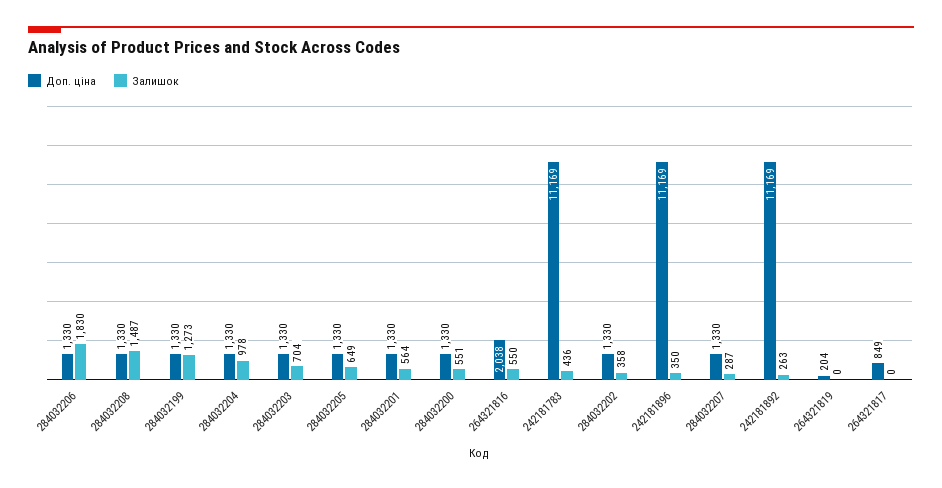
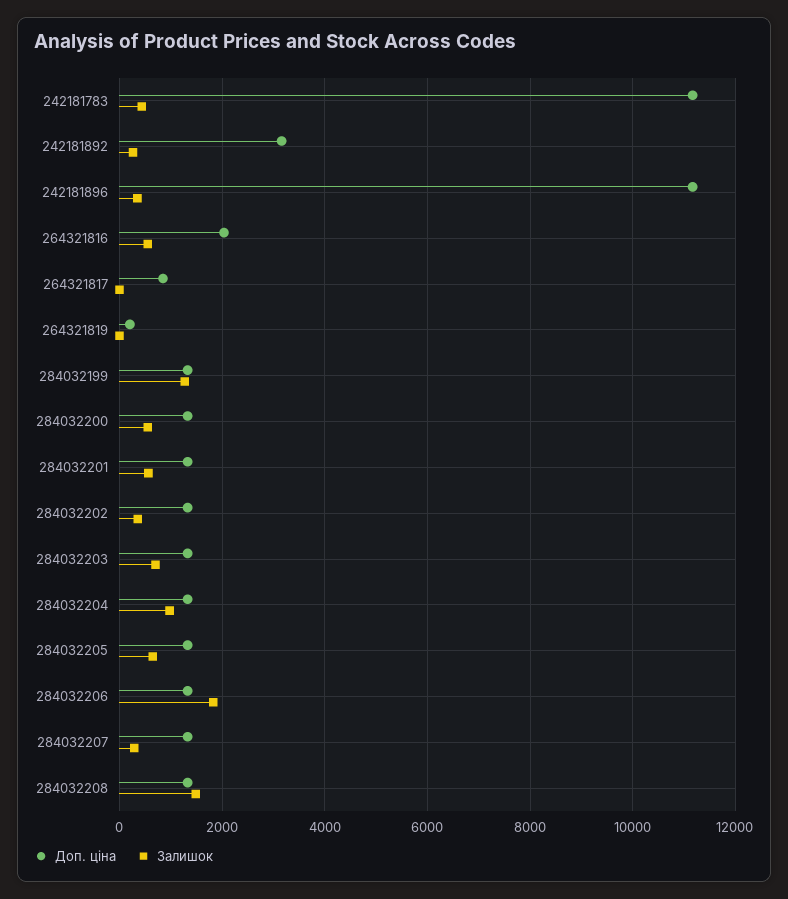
  {
    "Доп. ціна": {
      "284032206": 1330,
      "284032208": 1330,
      "284032199": 1330,
      "284032204": 1330,
      "284032203": 1330,
      "284032205": 1330,
      "284032201": 1330,
      "284032200": 1330,
      "264321816": 2038,
      "242181783": 11169,
      "284032202": 1330,
      "242181896": 11169,
      "284032207": 1330,
-     "242181892": 11169,
+     "242181892": 3200,
      "264321819": 204,
      "264321817": 849
    },
    "Залишок": {
      "284032206": 1830,
      "284032208": 1487,
      "284032199": 1273,
      "284032204": 978,
      "284032203": 704,
      "284032205": 649,
      "284032201": 564,
      "284032200": 551,
      "264321816": 550,
      "242181783": 436,
      "284032202": 358,
      "242181896": 350,
      "284032207": 287,
      "242181892": 263,
      "264321819": 0,
      "264321817": 0
    }
  }

